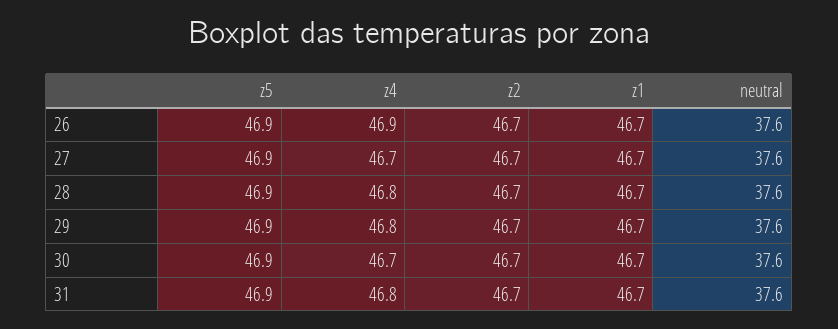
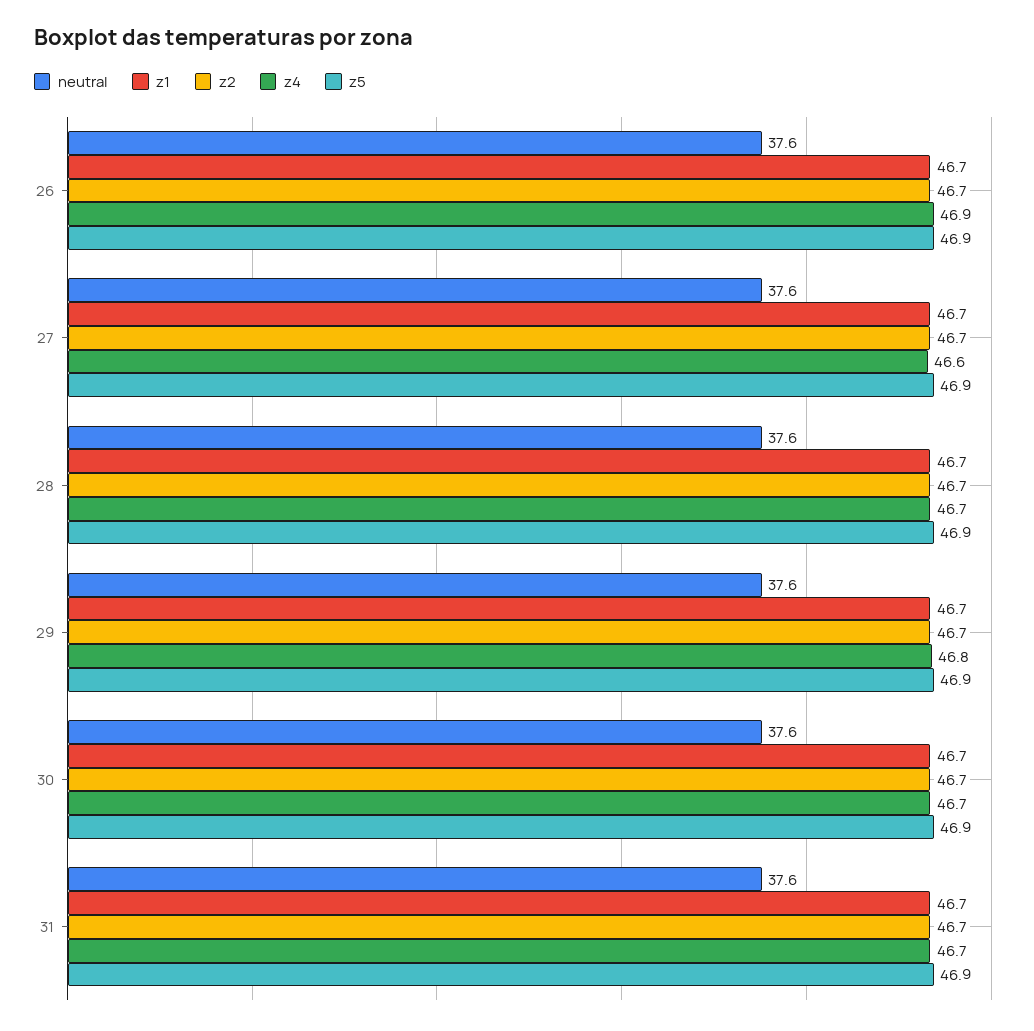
  {
    "z5": {
      "26": 46.9,
      "27": 46.9,
      "28": 46.9,
      "29": 46.9,
      "30": 46.9,
      "31": 46.9
    },
    "z4": {
      "26": 46.9,
-     "27": 46.7,
+     "27": 46.6,
-     "28": 46.8,
+     "28": 46.7,
      "29": 46.8,
      "30": 46.7,
-     "31": 46.8
+     "31": 46.7
    },
    "z2": {
      "26": 46.7,
      "27": 46.7,
      "28": 46.7,
      "29": 46.7,
      "30": 46.7,
      "31": 46.7
    },
    "z1": {
      "26": 46.7,
      "27": 46.7,
      "28": 46.7,
      "29": 46.7,
      "30": 46.7,
      "31": 46.7
    },
    "neutral": {
      "26": 37.6,
      "27": 37.6,
      "28": 37.6,
      "29": 37.6,
      "30": 37.6,
      "31": 37.6
    }
  }

